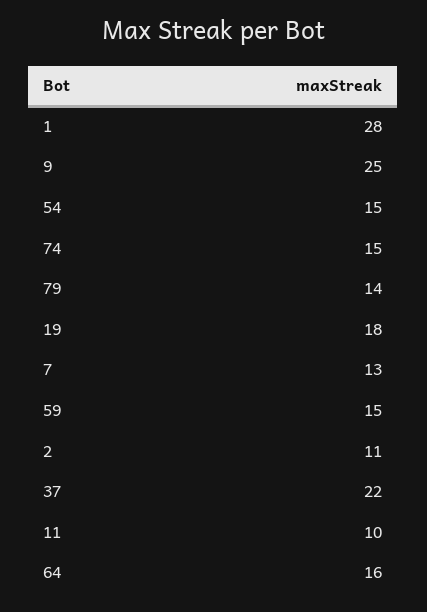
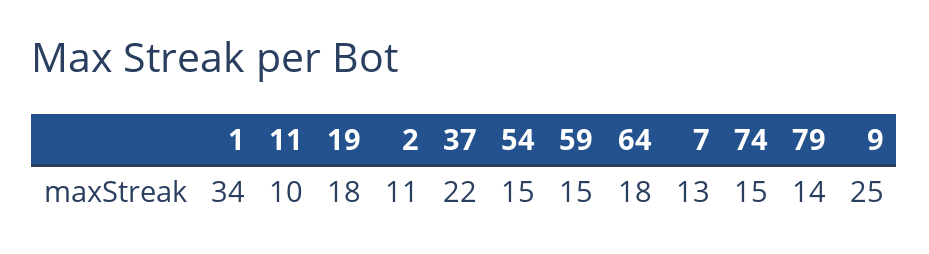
  {
-   "1": 28,
+   "1": 34,
    "9": 25,
    "54": 15,
    "74": 15,
    "79": 14,
    "19": 18,
    "7": 13,
    "59": 15,
    "2": 11,
    "37": 22,
    "11": 10,
-   "64": 16
+   "64": 18
  }

